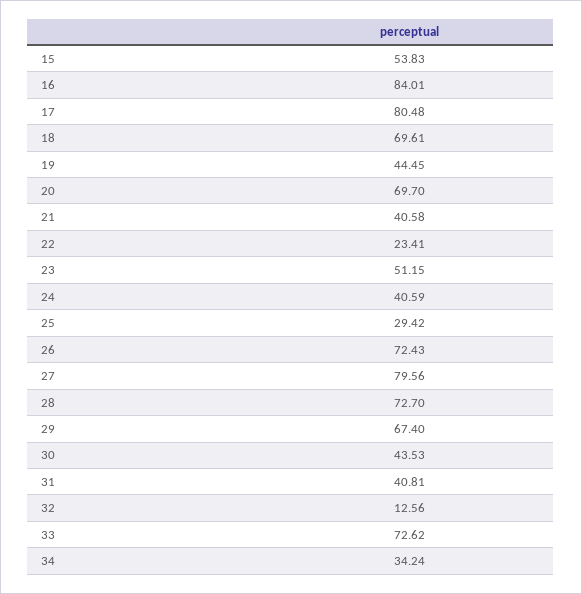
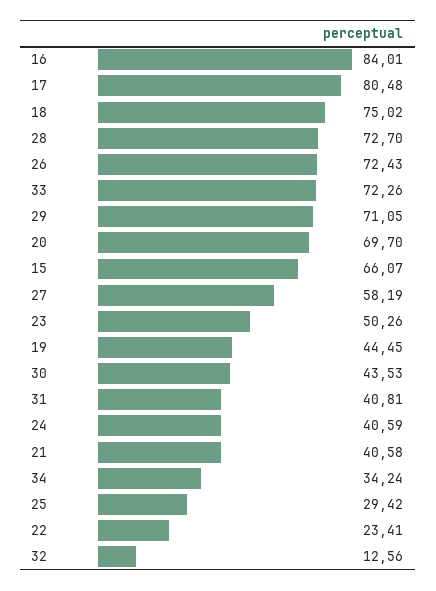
  {
-   "15": 53.83,
+   "15": 66.07,
    "16": 84.01,
    "17": 80.48,
-   "18": 69.61,
+   "18": 75.02,
    "19": 44.45,
    "20": 69.7,
    "21": 40.58,
    "22": 23.41,
-   "23": 51.15,
+   "23": 50.26,
    "24": 40.59,
    "25": 29.42,
    "26": 72.43,
-   "27": 79.56,
+   "27": 58.19,
    "28": 72.7,
-   "29": 67.4,
+   "29": 71.05,
    "30": 43.53,
    "31": 40.81,
    "32": 12.56,
-   "33": 72.62,
+   "33": 72.26,
    "34": 34.24
  }

